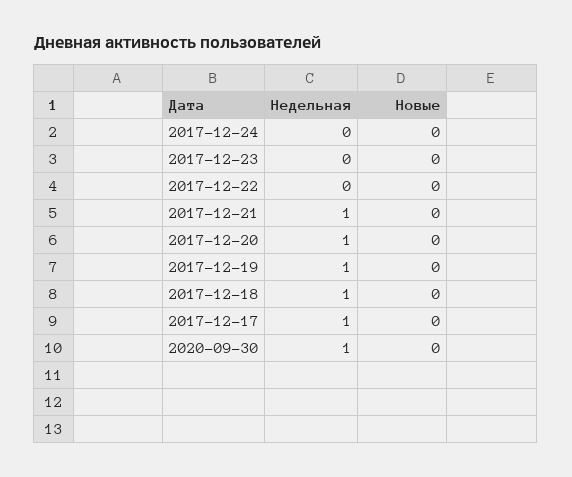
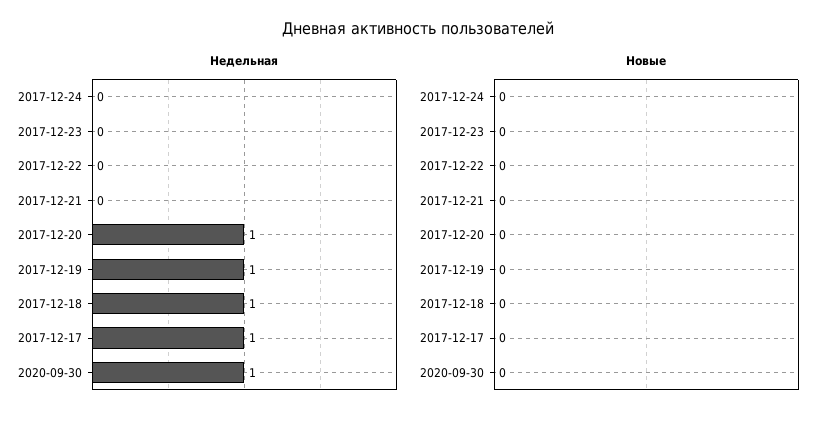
  {
    "Недельная": {
      "2017-12-24": 0,
      "2017-12-23": 0,
      "2017-12-22": 0,
-     "2017-12-21": 1,
+     "2017-12-21": 0,
      "2017-12-20": 1,
      "2017-12-19": 1,
      "2017-12-18": 1,
      "2017-12-17": 1,
      "2020-09-30": 1
    },
    "Новые": {
      "2017-12-24": 0,
      "2017-12-23": 0,
      "2017-12-22": 0,
      "2017-12-21": 0,
      "2017-12-20": 0,
      "2017-12-19": 0,
      "2017-12-18": 0,
      "2017-12-17": 0,
      "2020-09-30": 0
    }
  }

